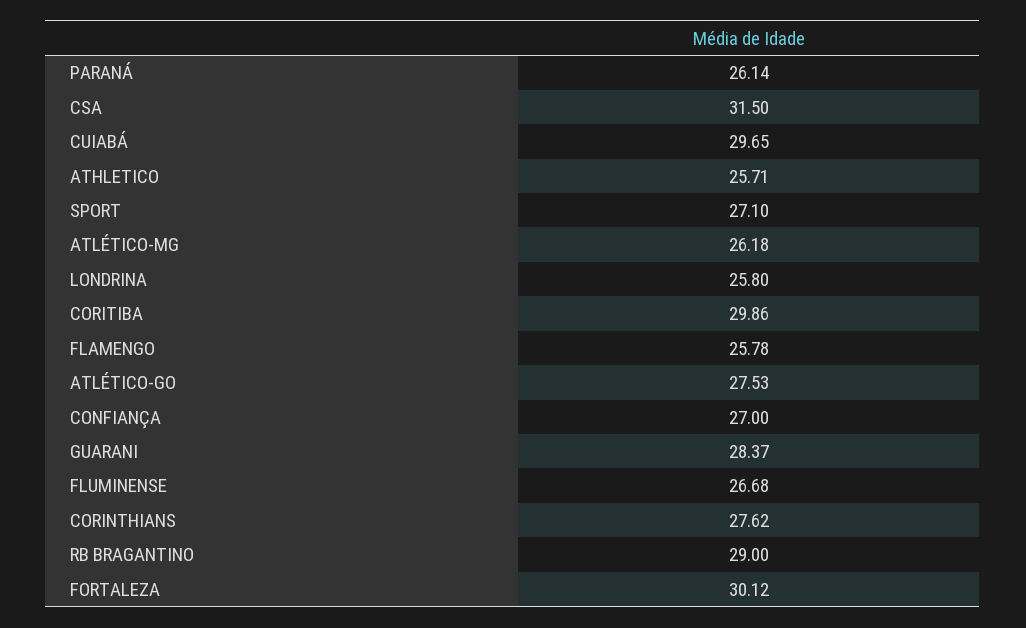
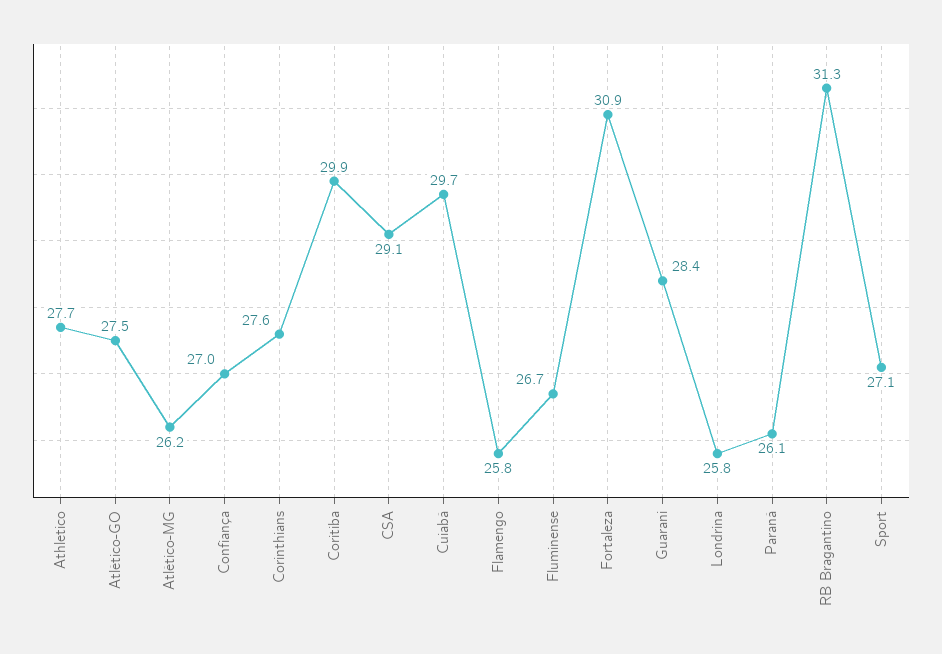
  {
    "PARANÁ": 26.14,
-   "CSA": 31.5,
+   "CSA": 29.1,
    "CUIABÁ": 29.65,
-   "ATHLETICO": 25.71,
+   "ATHLETICO": 27.7,
    "SPORT": 27.1,
    "ATLÉTICO-MG": 26.18,
    "LONDRINA": 25.8,
    "CORITIBA": 29.86,
    "FLAMENGO": 25.78,
    "ATLÉTICO-GO": 27.53,
    "CONFIANÇA": 27,
    "GUARANI": 28.37,
    "FLUMINENSE": 26.68,
    "CORINTHIANS": 27.62,
-   "RB BRAGANTINO": 29,
+   "RB BRAGANTINO": 31.3,
-   "FORTALEZA": 30.12
+   "FORTALEZA": 30.9
  }

